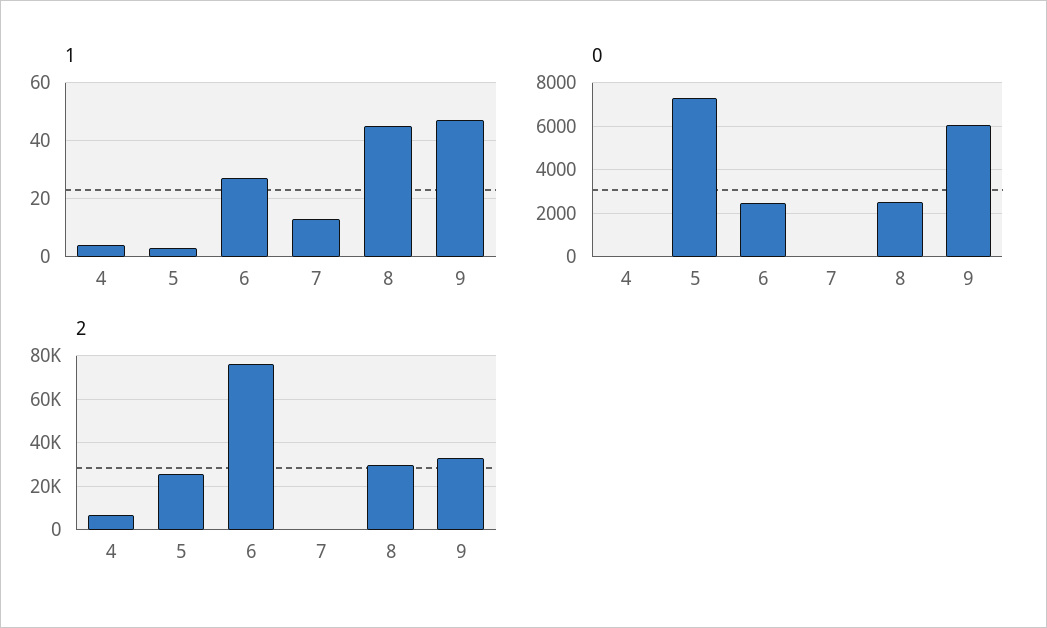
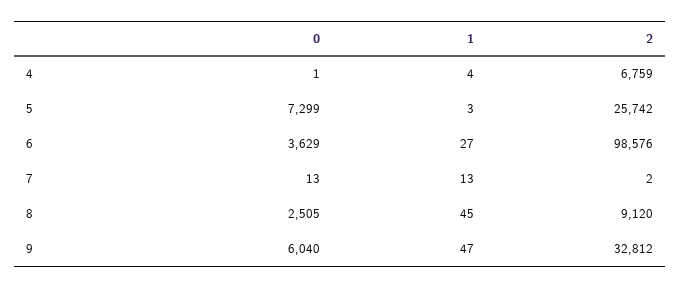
  {
    "1": {
      "4": 4,
      "5": 3,
      "6": 27,
      "7": 13,
      "8": 45,
      "9": 47
    },
    "0": {
      "4": 1,
      "5": 7299,
-     "6": 2500,
+     "6": 3629,
      "7": 13,
      "8": 2505,
      "9": 6040
    },
    "2": {
      "4": 6759,
      "5": 25742,
-     "6": 75000,
+     "6": 98576,
      "7": 2,
-     "8": 30000,
+     "8": 9120,
      "9": 32812
    }
  }

